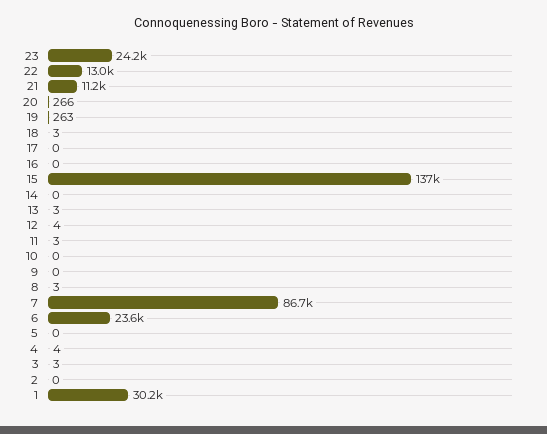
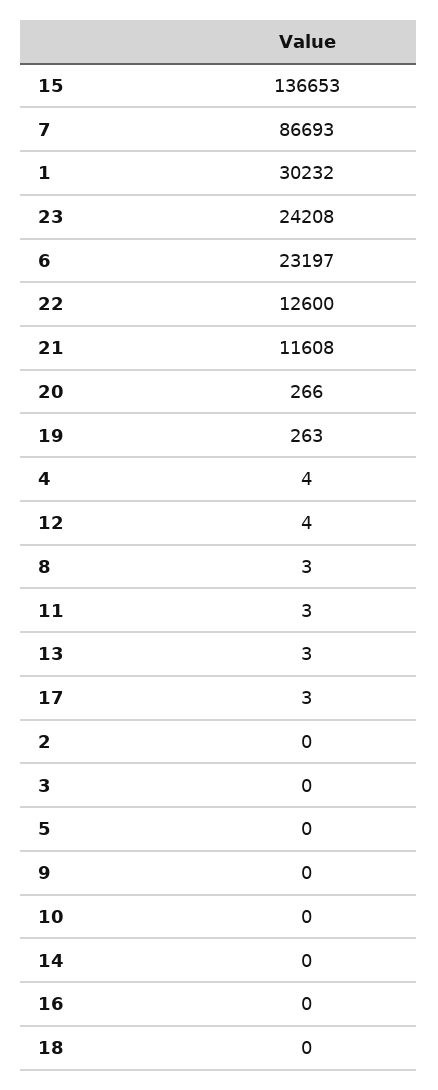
  {
    "23": 24208,
-   "22": 13000,
+   "22": 12600,
-   "21": 11200,
+   "21": 11608,
    "20": 266,
    "19": 263,
-   "18": 3,
+   "18": 0,
-   "17": 0,
+   "17": 3,
    "16": 0,
    "15": 136653,
    "14": 0,
    "13": 3,
    "12": 4,
    "11": 3,
    "10": 0,
    "9": 0,
    "8": 3,
    "7": 86693,
-   "6": 23600,
+   "6": 23197,
    "5": 0,
    "4": 4,
-   "3": 3,
+   "3": 0,
    "2": 0,
    "1": 30232
  }

